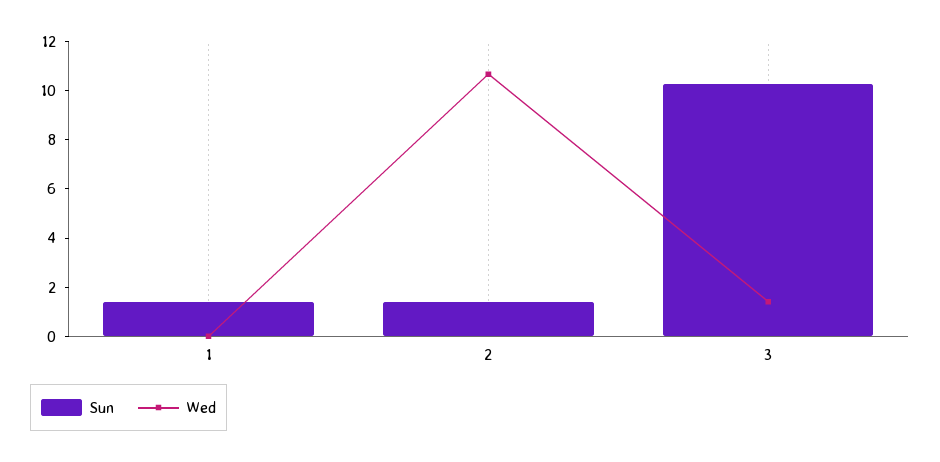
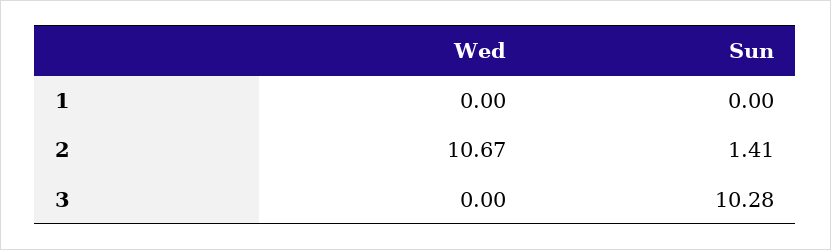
  {
    "Sun": {
-     "1": 1.5,
+     "1": 0,
      "2": 1.41,
      "3": 10.28
    },
    "Wed": {
      "1": 0,
      "2": 10.67,
-     "3": 1.5
+     "3": 0
    }
  }

